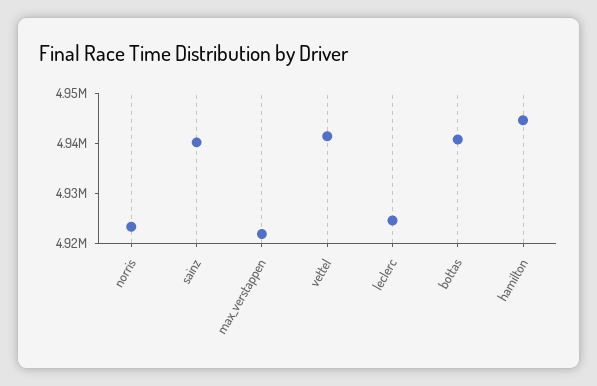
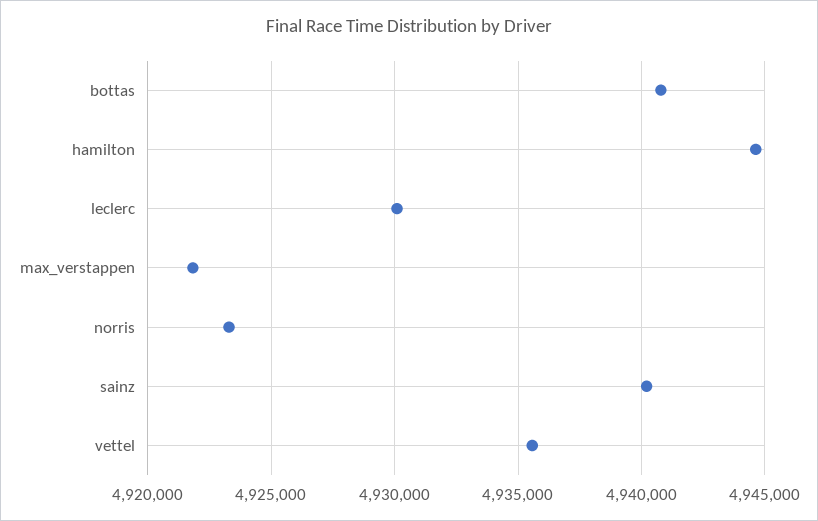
  {
    "norris": 4923500,
    "sainz": 4940000,
    "max_verstappen": 4922000,
-   "vettel": 4942000,
+   "vettel": 4935500,
-   "leclerc": 4924000,
+   "leclerc": 4930000,
    "bottas": 4941000,
    "hamilton": 4944500
  }

